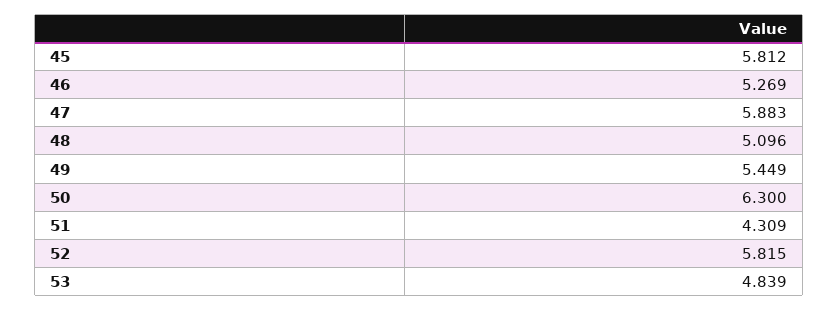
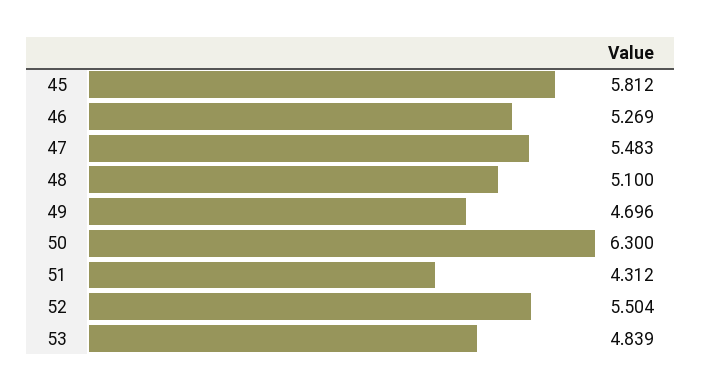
  {
    "45": 5.812,
    "46": 5.269,
-   "47": 5.883,
+   "47": 5.483,
-   "48": 5.096,
+   "48": 5.1,
-   "49": 5.449,
+   "49": 4.696,
    "50": 6.3,
-   "51": 4.309,
+   "51": 4.312,
-   "52": 5.815,
+   "52": 5.504,
    "53": 4.839
  }

